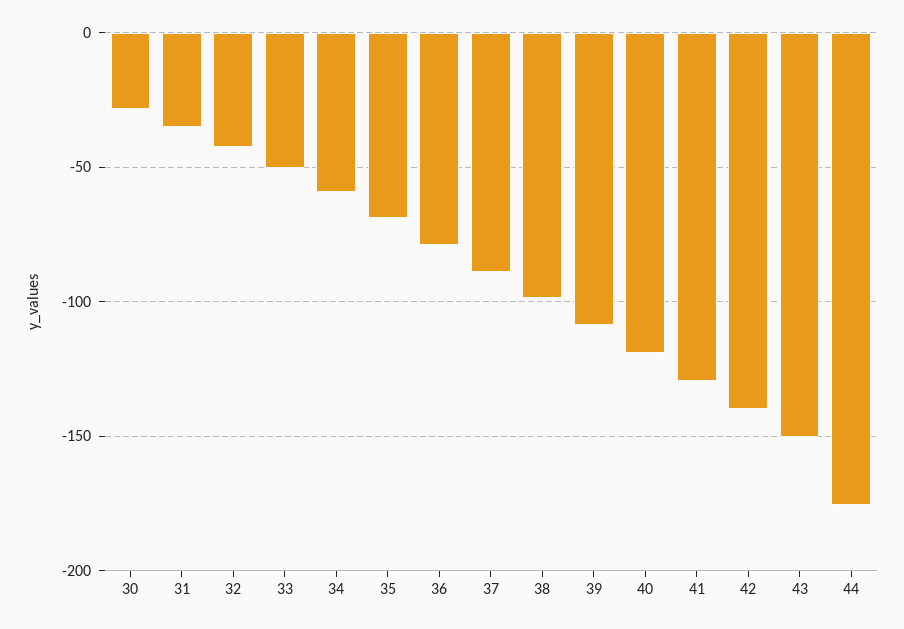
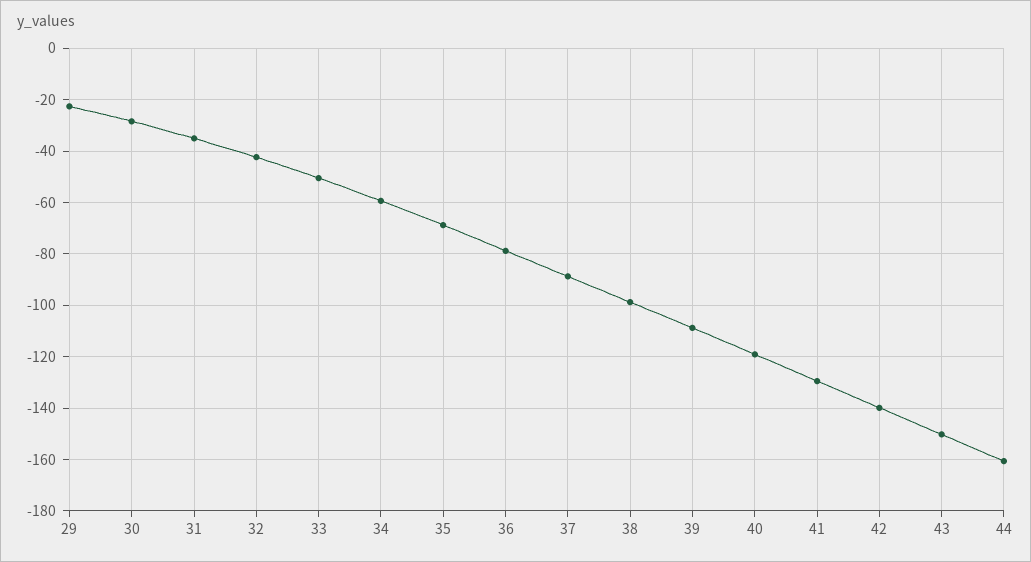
  {
    "30": -27.5,
    "31": -35,
    "32": -42.5,
    "33": -50,
    "34": -60,
    "35": -70,
    "36": -80,
    "37": -90,
    "38": -100,
    "39": -110,
    "40": -120,
    "41": -130,
    "42": -140,
    "43": -150,
-   "44": -175
+   "44": -160,
+   "29": -22.5
  }

